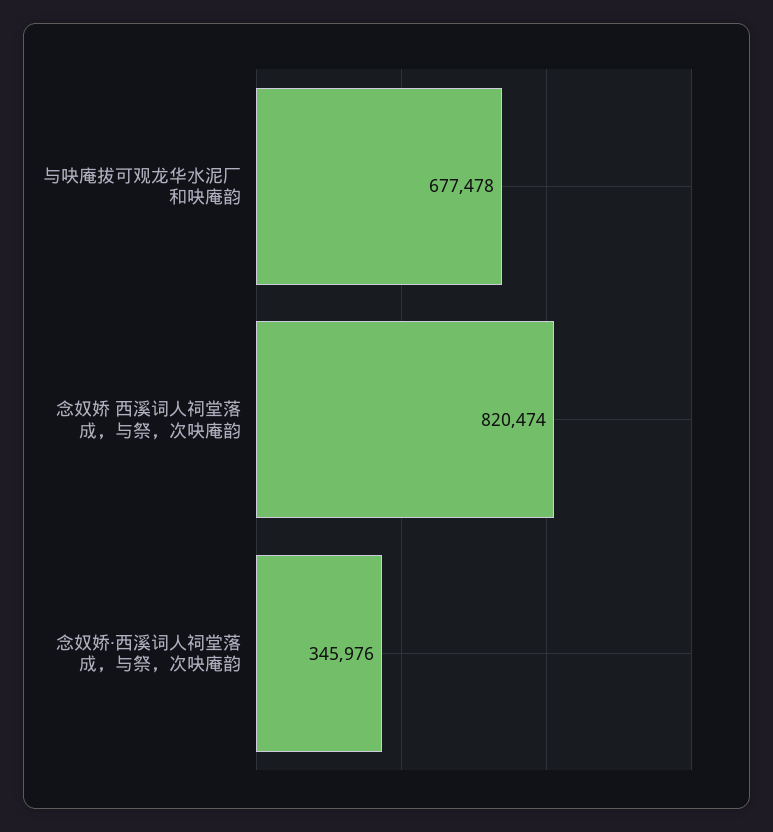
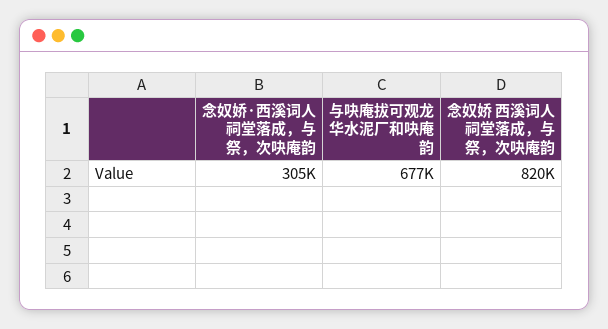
  {
    "与吷庵拔可观龙华水泥厂和吷庵韵": 677478,
    "念奴娇 西溪词人祠堂落成，与祭，次吷庵韵": 820474,
-   "念奴娇·西溪词人祠堂落成，与祭，次吷庵韵": 345976
+   "念奴娇·西溪词人祠堂落成，与祭，次吷庵韵": 305000
  }

